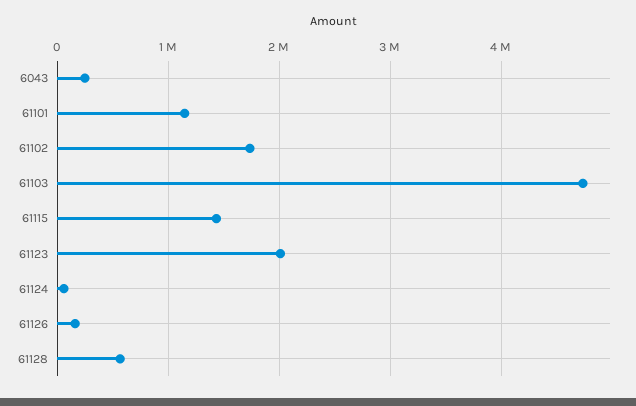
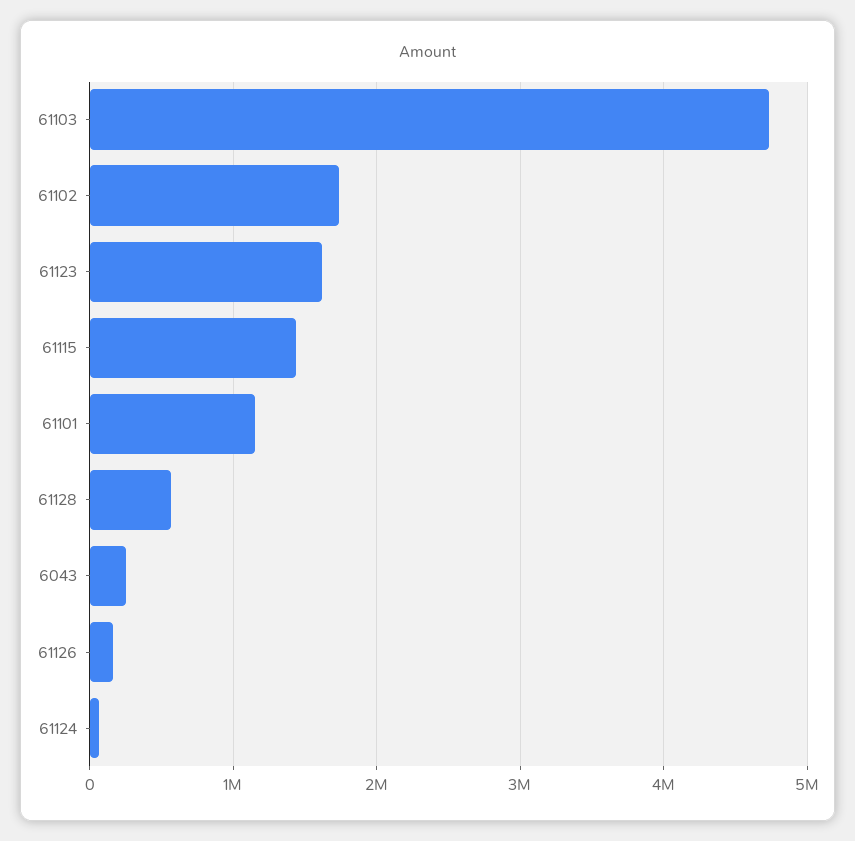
  {
    "6043": 300000,
    "61101": 1100000,
    "61102": 1700000,
    "61103": 4700000,
    "61115": 1400000,
-   "61123": 2000000,
+   "61123": 1600000,
    "61124": 100000,
    "61126": 200000,
    "61128": 600000
  }

